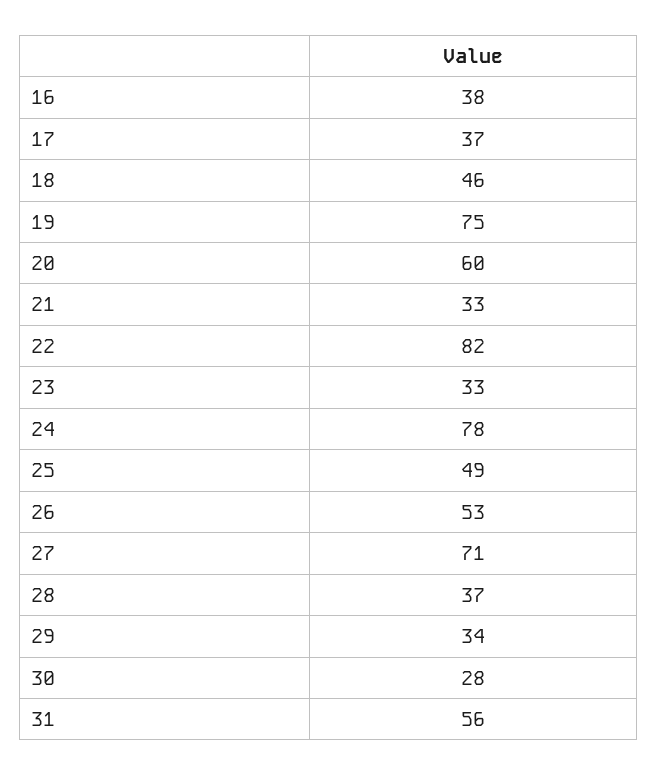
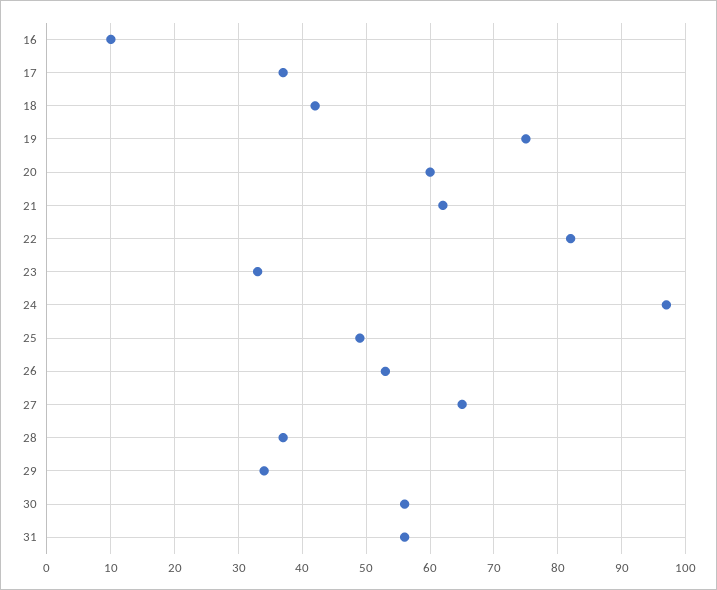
  {
-   "16": 38,
+   "16": 10,
    "17": 37,
-   "18": 46,
+   "18": 42,
    "19": 75,
    "20": 60,
-   "21": 33,
+   "21": 62,
    "22": 82,
    "23": 33,
-   "24": 78,
+   "24": 97,
    "25": 49,
    "26": 53,
-   "27": 71,
+   "27": 65,
    "28": 37,
    "29": 34,
-   "30": 28,
+   "30": 56,
    "31": 56
  }

